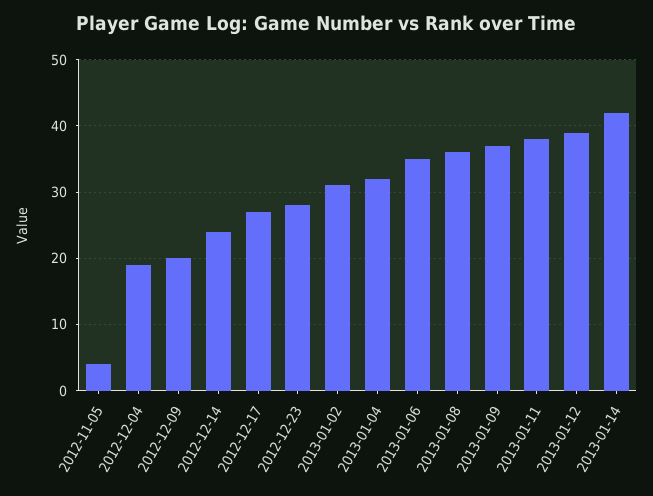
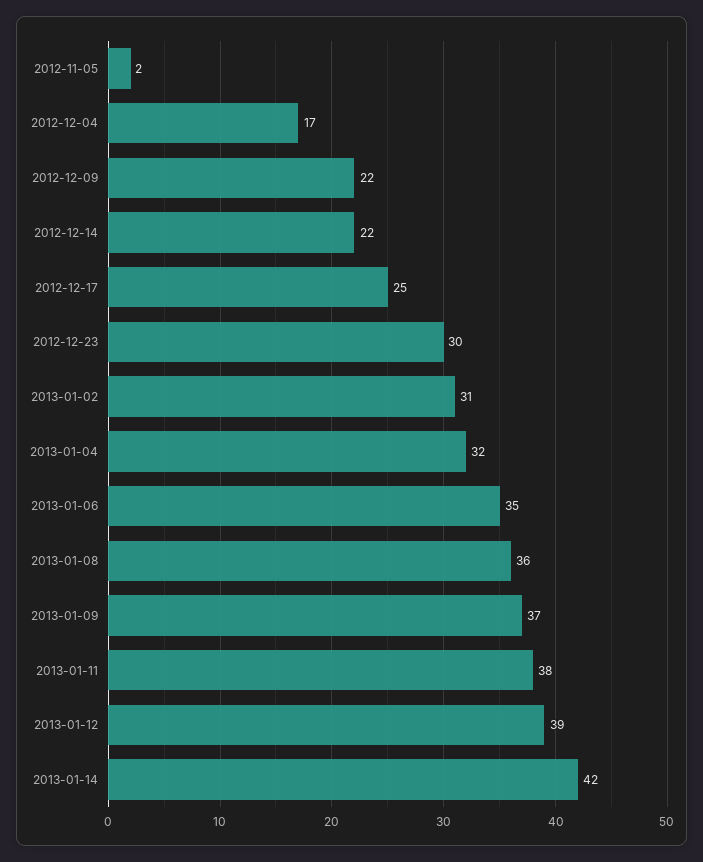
  {
-   "2012-11-05": 4,
+   "2012-11-05": 2,
-   "2012-12-04": 19,
+   "2012-12-04": 17,
-   "2012-12-09": 20,
+   "2012-12-09": 22,
-   "2012-12-14": 24,
+   "2012-12-14": 22,
-   "2012-12-17": 27,
+   "2012-12-17": 25,
-   "2012-12-23": 28,
+   "2012-12-23": 30,
    "2013-01-02": 31,
    "2013-01-04": 32,
    "2013-01-06": 35,
    "2013-01-08": 36,
    "2013-01-09": 37,
    "2013-01-11": 38,
    "2013-01-12": 39,
    "2013-01-14": 42
  }

